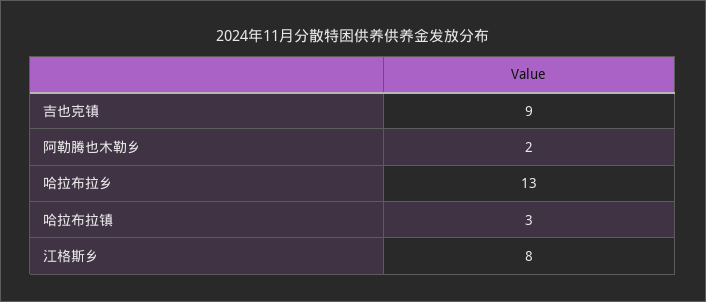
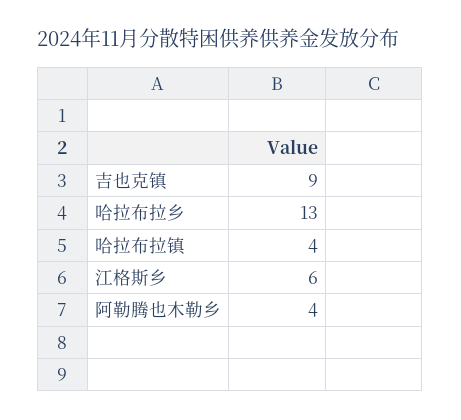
  {
    "吉也克镇": 9,
-   "阿勒腾也木勒乡": 2,
+   "阿勒腾也木勒乡": 4,
    "哈拉布拉乡": 13,
-   "哈拉布拉镇": 3,
+   "哈拉布拉镇": 4,
-   "江格斯乡": 8
+   "江格斯乡": 6
  }

